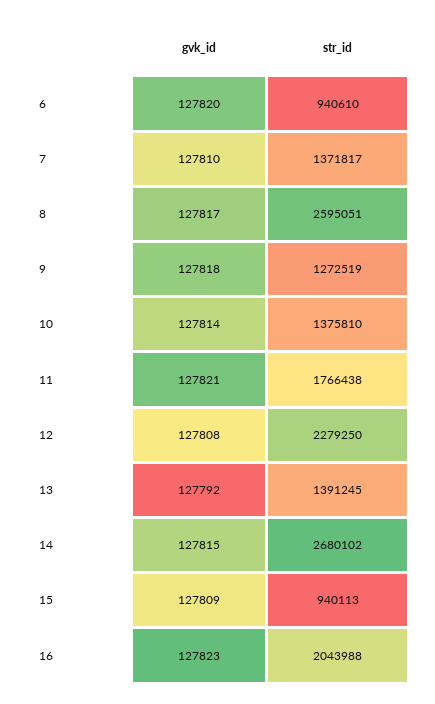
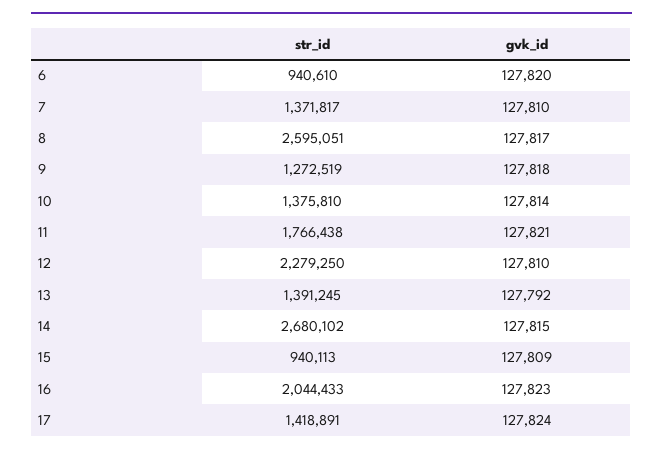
  {
    "gvk_id": {
      "6": 127820,
      "7": 127810,
      "8": 127817,
      "9": 127818,
      "10": 127814,
      "11": 127821,
-     "12": 127808,
+     "12": 127810,
      "13": 127792,
      "14": 127815,
      "15": 127809,
-     "16": 127823
+     "16": 127823,
+     "17": 127824
    },
    "str_id": {
      "6": 940610,
      "7": 1371817,
      "8": 2595051,
      "9": 1272519,
      "10": 1375810,
      "11": 1766438,
      "12": 2279250,
      "13": 1391245,
      "14": 2680102,
      "15": 940113,
-     "16": 2043988
+     "16": 2044433,
+     "17": 1418891
    }
  }

